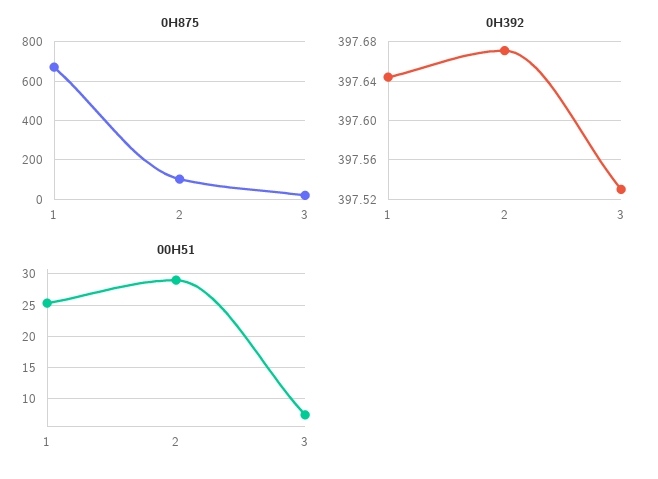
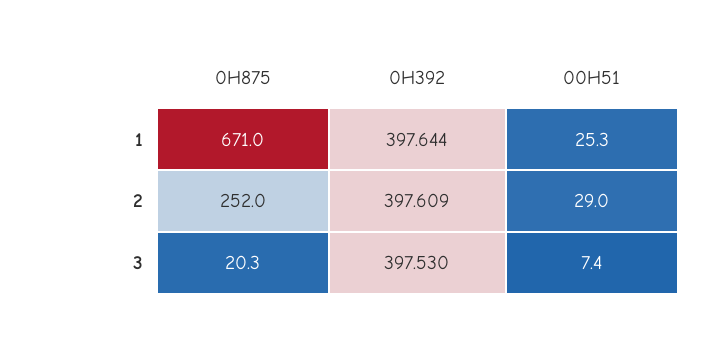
  {
    "0H875": {
      "1": 671,
-     "2": 100,
+     "2": 252,
      "3": 20.3
    },
    "0H392": {
      "1": 397.644,
-     "2": 397.67,
+     "2": 397.609,
      "3": 397.53
    },
    "00H51": {
      "1": 25.3,
      "2": 29,
      "3": 7.4
    }
  }

